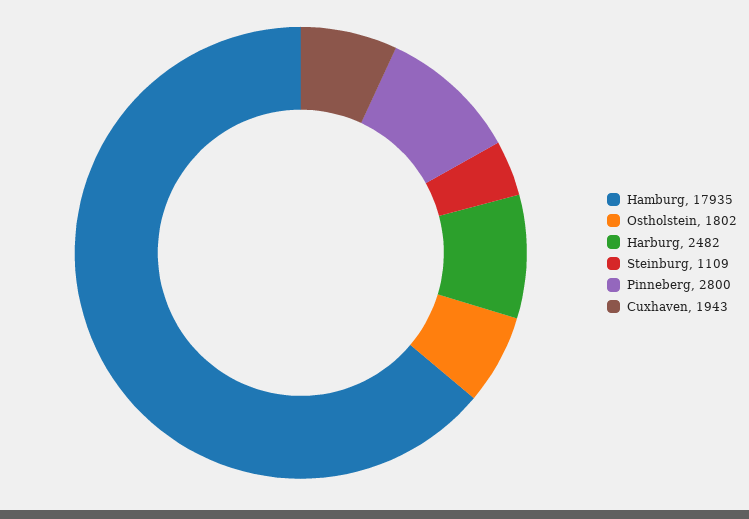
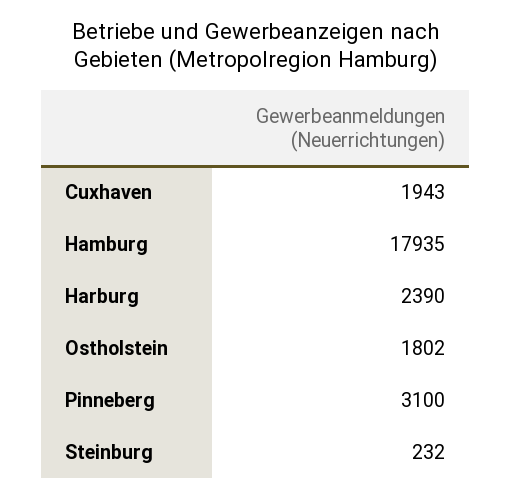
  {
    "Hamburg": 17935,
    "Ostholstein": 1802,
-   "Harburg": 2482,
+   "Harburg": 2390,
-   "Steinburg": 1109,
+   "Steinburg": 232,
-   "Pinneberg": 2800,
+   "Pinneberg": 3100,
    "Cuxhaven": 1943
  }

